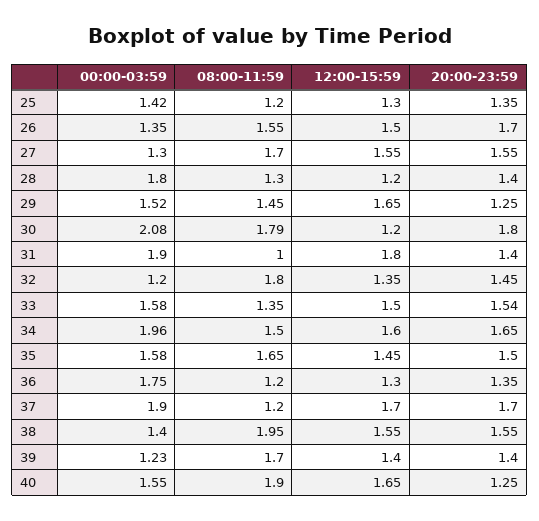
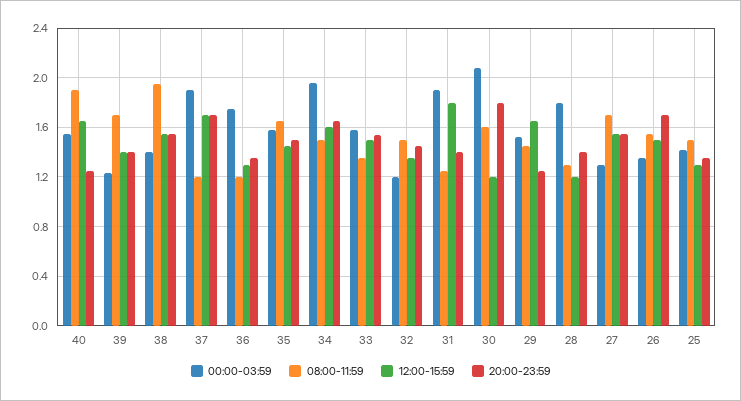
  {
    "00:00-03:59": {
      "25": 1.42,
      "26": 1.35,
      "27": 1.3,
      "28": 1.8,
      "29": 1.52,
      "30": 2.08,
      "31": 1.9,
      "32": 1.2,
      "33": 1.58,
      "34": 1.96,
      "35": 1.58,
      "36": 1.75,
      "37": 1.9,
      "38": 1.4,
      "39": 1.23,
      "40": 1.55
    },
    "08:00-11:59": {
-     "25": 1.2,
+     "25": 1.5,
      "26": 1.55,
      "27": 1.7,
      "28": 1.3,
      "29": 1.45,
-     "30": 1.79,
+     "30": 1.6,
-     "31": 1,
+     "31": 1.25,
-     "32": 1.8,
+     "32": 1.5,
      "33": 1.35,
      "34": 1.5,
      "35": 1.65,
      "36": 1.2,
      "37": 1.2,
      "38": 1.95,
      "39": 1.7,
      "40": 1.9
    },
    "12:00-15:59": {
      "25": 1.3,
      "26": 1.5,
      "27": 1.55,
      "28": 1.2,
      "29": 1.65,
      "30": 1.2,
      "31": 1.8,
      "32": 1.35,
      "33": 1.5,
      "34": 1.6,
      "35": 1.45,
      "36": 1.3,
      "37": 1.7,
      "38": 1.55,
      "39": 1.4,
      "40": 1.65
    },
    "20:00-23:59": {
      "25": 1.35,
      "26": 1.7,
      "27": 1.55,
      "28": 1.4,
      "29": 1.25,
      "30": 1.8,
      "31": 1.4,
      "32": 1.45,
      "33": 1.54,
      "34": 1.65,
      "35": 1.5,
      "36": 1.35,
      "37": 1.7,
      "38": 1.55,
      "39": 1.4,
      "40": 1.25
    }
  }

